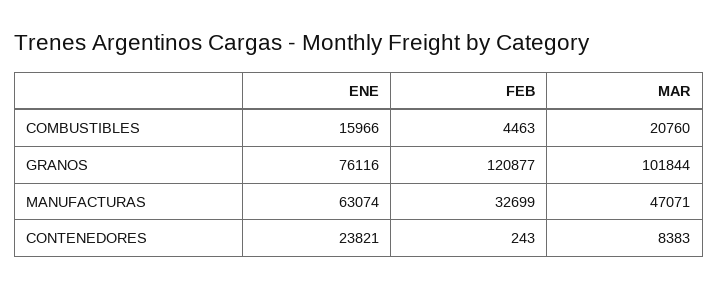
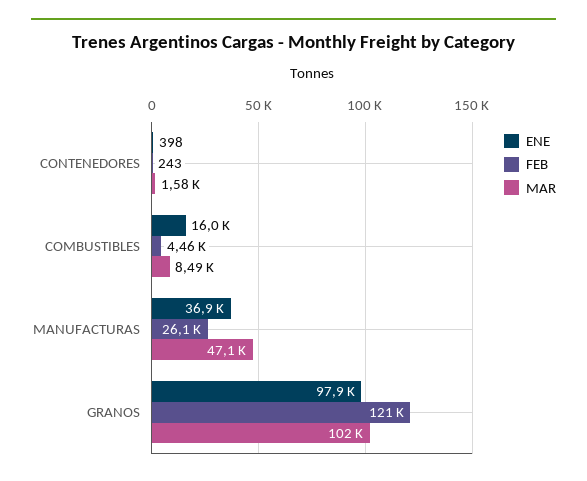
  {
    "ENE": {
      "COMBUSTIBLES": 15966,
-     "GRANOS": 76116,
+     "GRANOS": 97900,
-     "MANUFACTURAS": 63074,
+     "MANUFACTURAS": 36900,
-     "CONTENEDORES": 23821
+     "CONTENEDORES": 398
    },
    "FEB": {
      "COMBUSTIBLES": 4463,
      "GRANOS": 120877,
-     "MANUFACTURAS": 32699,
+     "MANUFACTURAS": 26100,
      "CONTENEDORES": 243
    },
    "MAR": {
-     "COMBUSTIBLES": 20760,
+     "COMBUSTIBLES": 8490,
      "GRANOS": 101844,
      "MANUFACTURAS": 47071,
-     "CONTENEDORES": 8383
+     "CONTENEDORES": 1580
    }
  }

